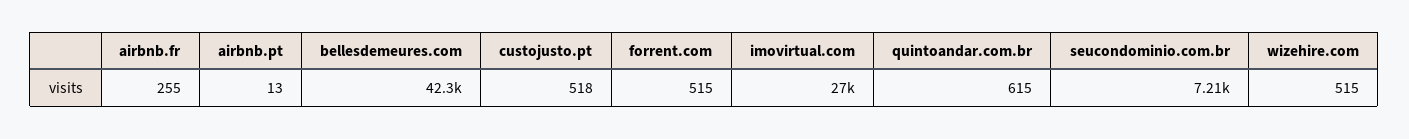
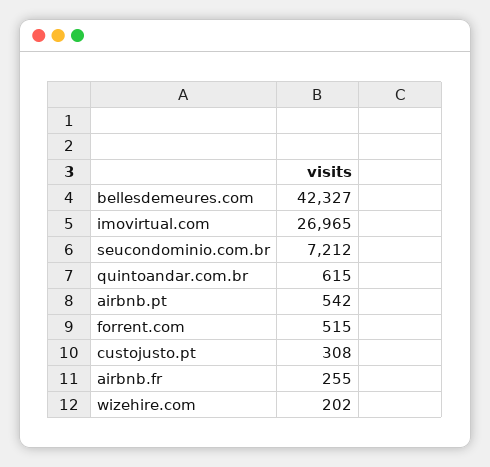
  {
    "airbnb.fr": 255,
-   "airbnb.pt": 13,
+   "airbnb.pt": 542,
    "bellesdemeures.com": 42327,
-   "custojusto.pt": 518,
+   "custojusto.pt": 308,
    "forrent.com": 515,
    "imovirtual.com": 26965,
    "quintoandar.com.br": 615,
    "seucondominio.com.br": 7212,
-   "wizehire.com": 515
+   "wizehire.com": 202
  }

